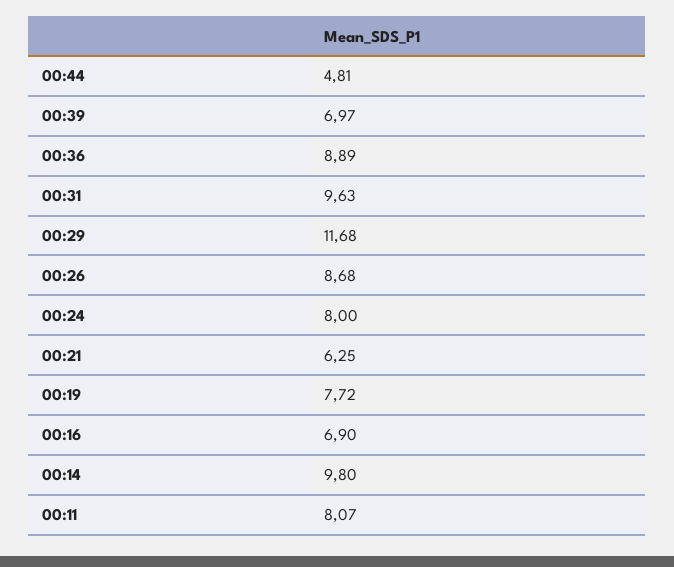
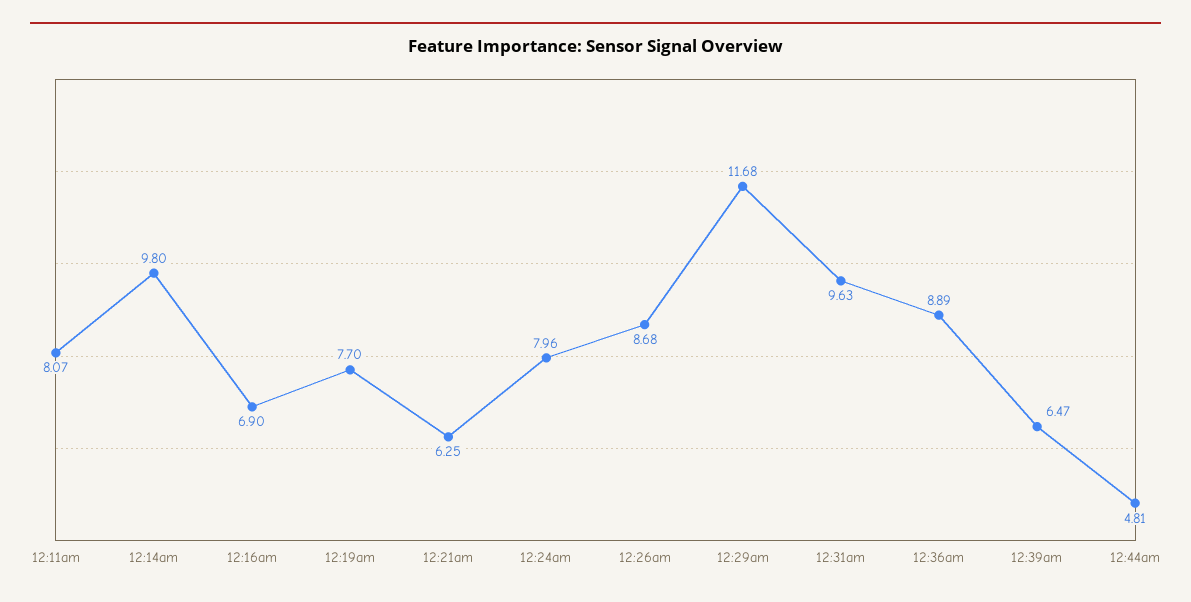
  {
    "00:44": 4.81,
-   "00:39": 6.97,
+   "00:39": 6.47,
    "00:36": 8.89,
    "00:31": 9.63,
    "00:29": 11.68,
    "00:26": 8.68,
-   "00:24": 8,
+   "00:24": 7.96,
    "00:21": 6.25,
-   "00:19": 7.72,
+   "00:19": 7.7,
    "00:16": 6.9,
    "00:14": 9.8,
    "00:11": 8.07
  }

